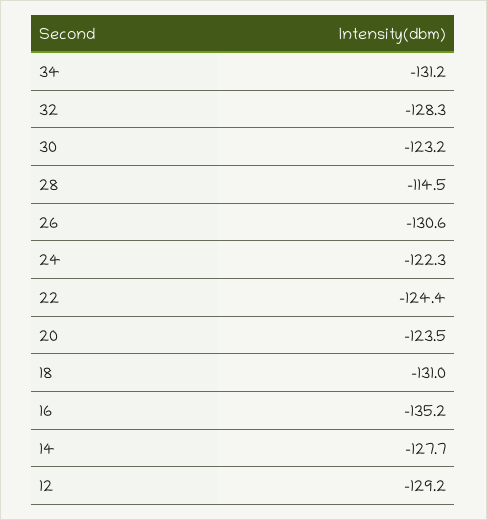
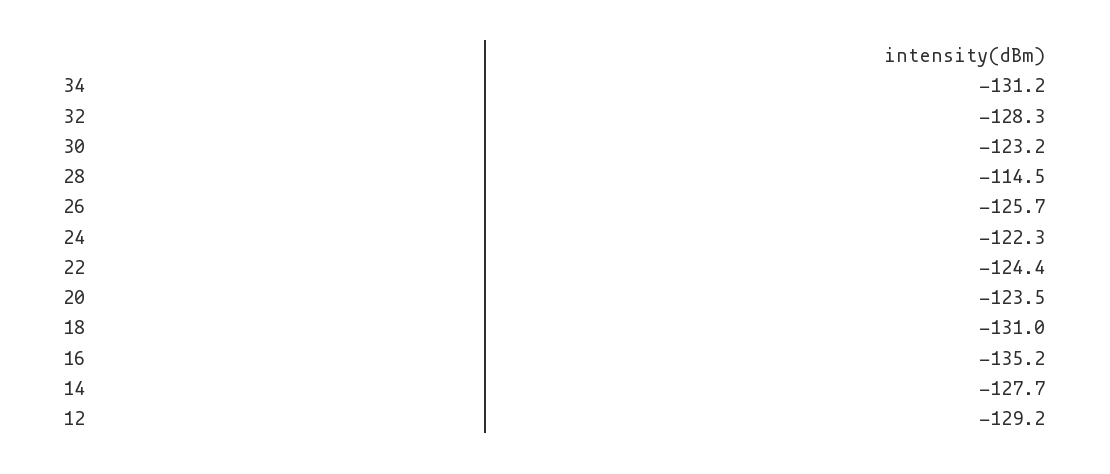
  {
    "34": -131.2,
    "32": -128.3,
    "30": -123.2,
    "28": -114.5,
-   "26": -130.6,
+   "26": -125.7,
    "24": -122.3,
    "22": -124.4,
    "20": -123.5,
    "18": -131,
    "16": -135.2,
    "14": -127.7,
    "12": -129.2
  }

